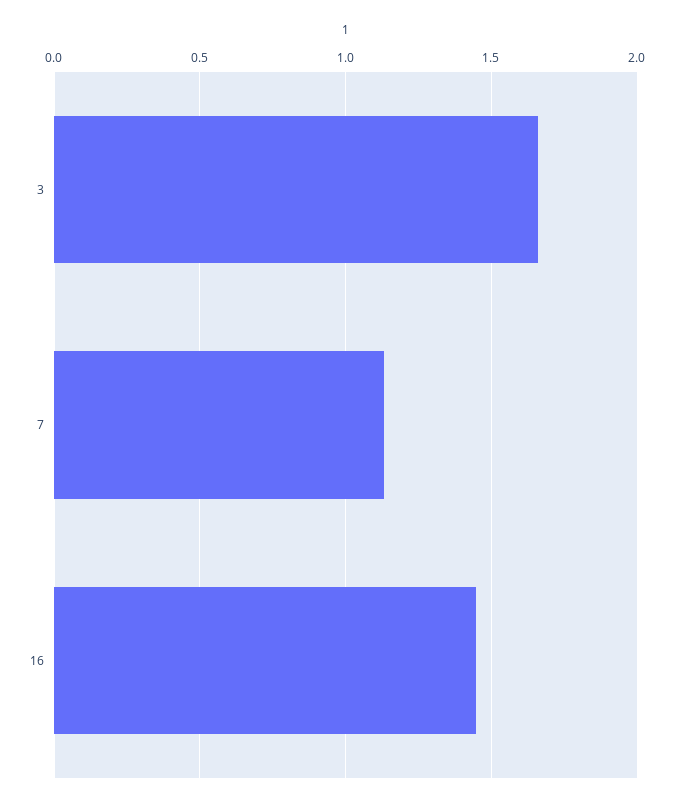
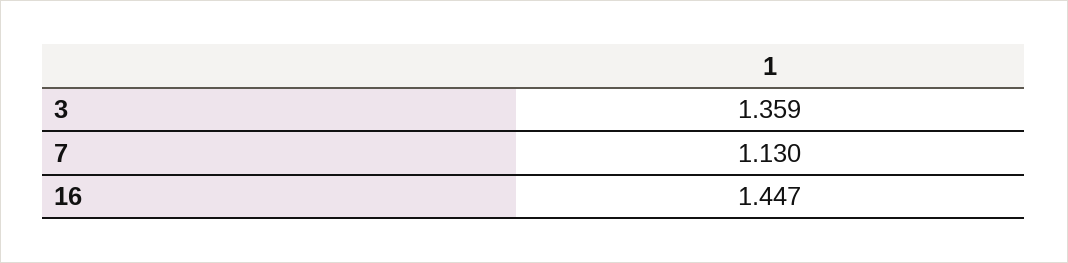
  {
-   "3": 1.65,
+   "3": 1.359,
    "7": 1.13,
    "16": 1.447
  }

